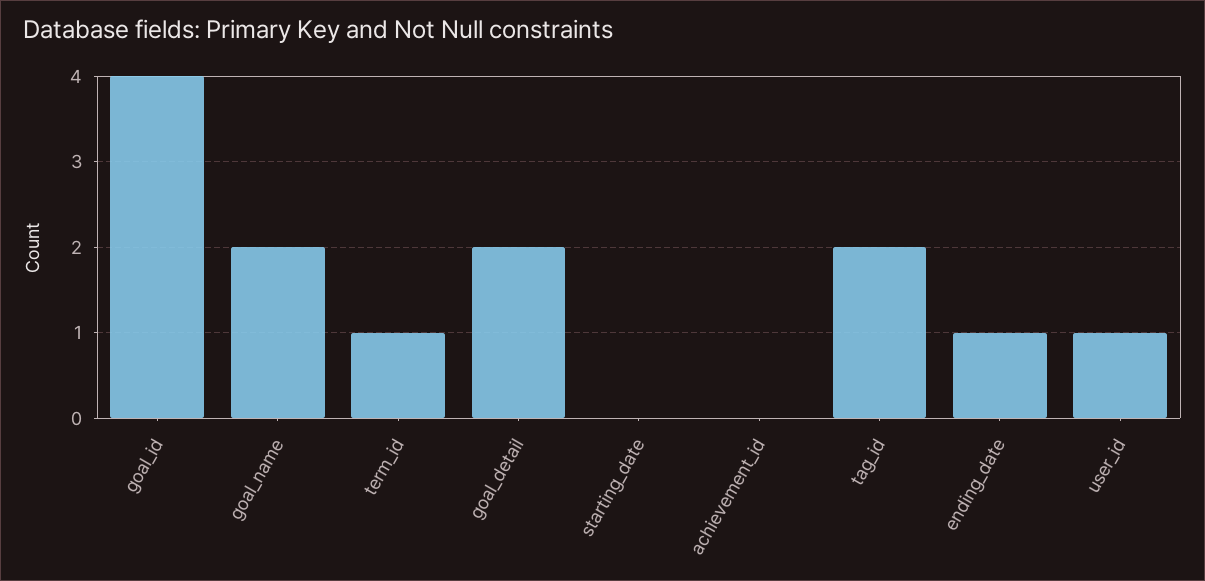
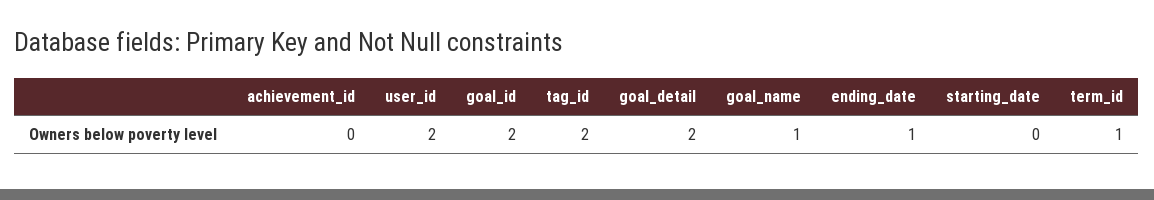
  {
-   "goal_id": 4,
+   "goal_id": 2,
-   "goal_name": 2,
+   "goal_name": 1,
    "term_id": 1,
    "goal_detail": 2,
    "starting_date": 0,
    "achievement_id": 0,
    "tag_id": 2,
    "ending_date": 1,
-   "user_id": 1
+   "user_id": 2
  }

